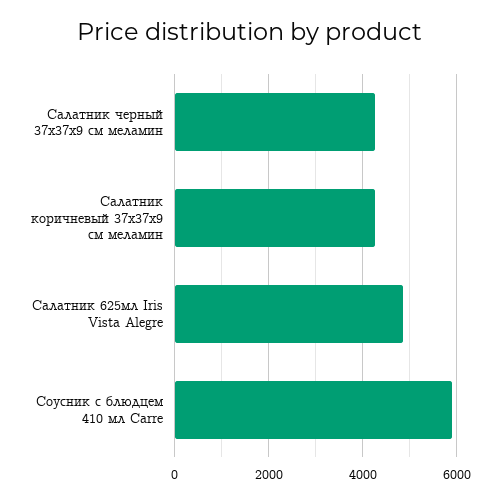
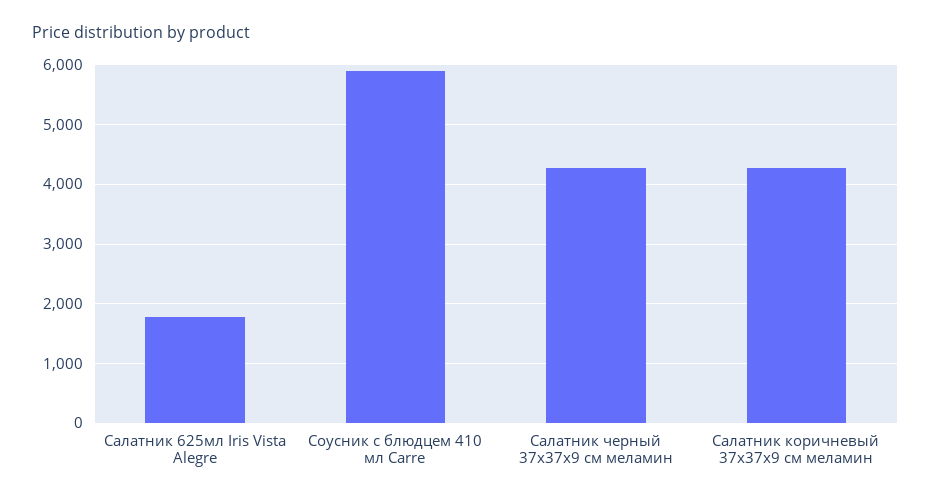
  {
    "Салатник черный 37х37х9 см меламин": 4200,
    "Салатник коричневый 37х37х9 см меламин": 4200,
-   "Салатник 625мл Iris Vista Alegre": 4800,
+   "Салатник 625мл Iris Vista Alegre": 1800,
    "Соусник с блюдцем 410 мл Carre": 5800
  }

